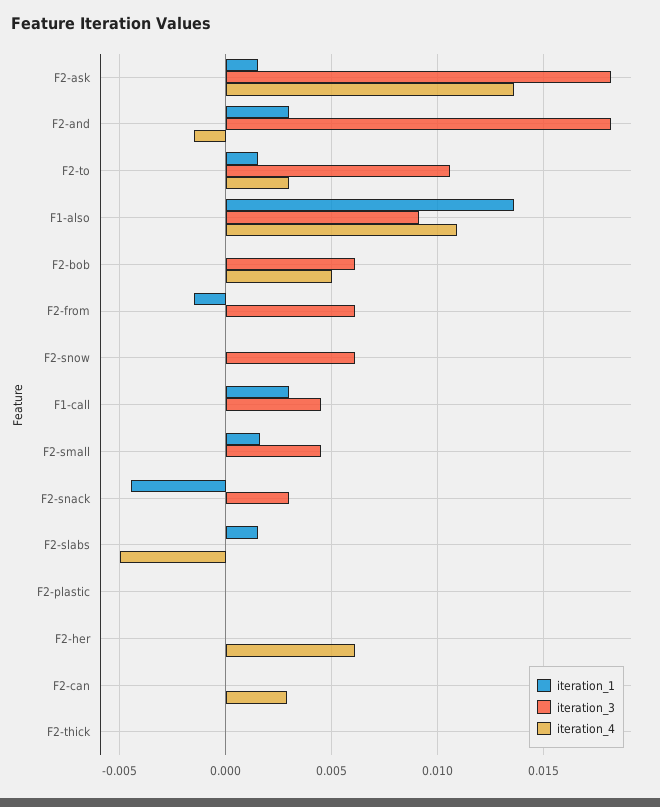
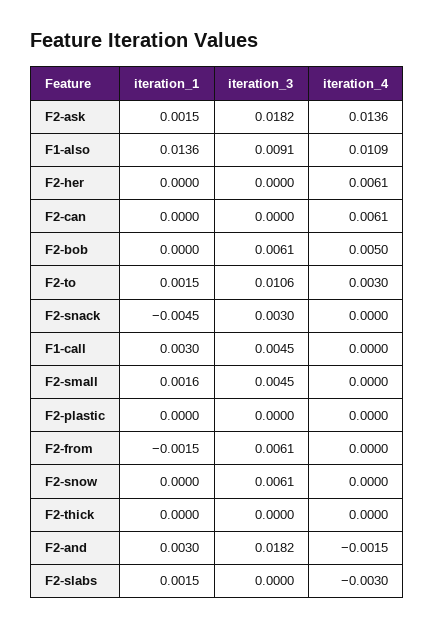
  {
    "iteration_1": {
      "F2-ask": 0.0015,
      "F2-and": 0.003,
      "F2-to": 0.0015,
      "F1-also": 0.0136,
      "F2-bob": 0,
      "F2-from": -0.0015,
      "F2-snow": 0,
      "F1-call": 0.003,
      "F2-small": 0.0016,
      "F2-snack": -0.0045,
      "F2-slabs": 0.0015,
      "F2-plastic": 0,
      "F2-her": 0,
      "F2-can": 0,
      "F2-thick": 0
    },
    "iteration_3": {
      "F2-ask": 0.0182,
      "F2-and": 0.0182,
      "F2-to": 0.0106,
      "F1-also": 0.0091,
      "F2-bob": 0.0061,
      "F2-from": 0.0061,
      "F2-snow": 0.0061,
      "F1-call": 0.0045,
      "F2-small": 0.0045,
      "F2-snack": 0.003,
      "F2-slabs": 0,
      "F2-plastic": 0,
      "F2-her": 0,
      "F2-can": 0,
      "F2-thick": 0
    },
    "iteration_4": {
      "F2-ask": 0.0136,
      "F2-and": -0.0015,
      "F2-to": 0.003,
      "F1-also": 0.0109,
      "F2-bob": 0.005,
      "F2-from": 0,
      "F2-snow": 0,
      "F1-call": 0,
      "F2-small": 0,
      "F2-snack": 0,
-     "F2-slabs": -0.005,
+     "F2-slabs": -0.003,
      "F2-plastic": 0,
      "F2-her": 0.0061,
-     "F2-can": 0.003,
+     "F2-can": 0.0061,
      "F2-thick": 0
    }
  }

